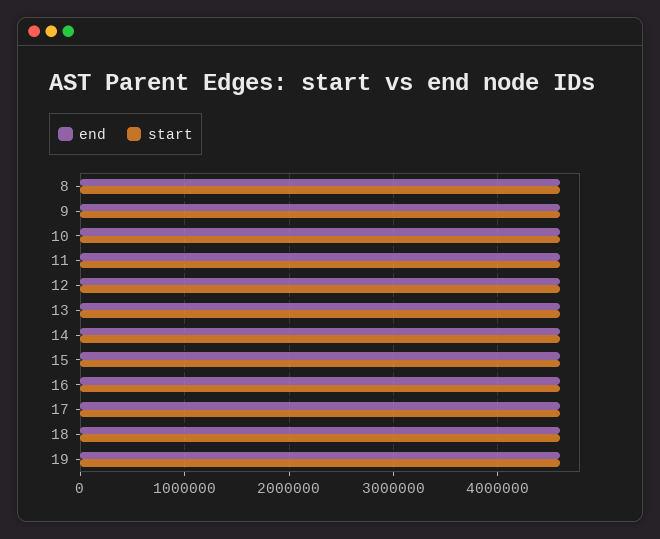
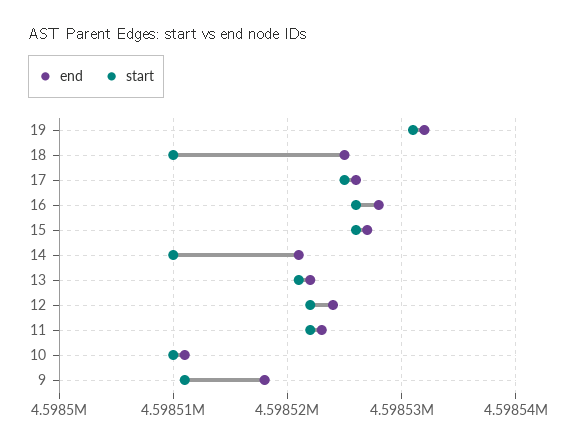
  {
    "end": {
-     "8": 4600000,
      "9": 4598518,
      "10": 4598511,
      "11": 4598523,
      "12": 4598524,
      "13": 4598522,
      "14": 4598521,
      "15": 4598527,
      "16": 4598528,
      "17": 4598526,
      "18": 4598525,
      "19": 4598532
    },
    "start": {
-     "8": 4600000,
      "9": 4598511,
      "10": 4598510,
      "11": 4598522,
      "12": 4598522,
      "13": 4598521,
      "14": 4598510,
      "15": 4598526,
      "16": 4598526,
      "17": 4598525,
      "18": 4598510,
      "19": 4598531
    }
  }

